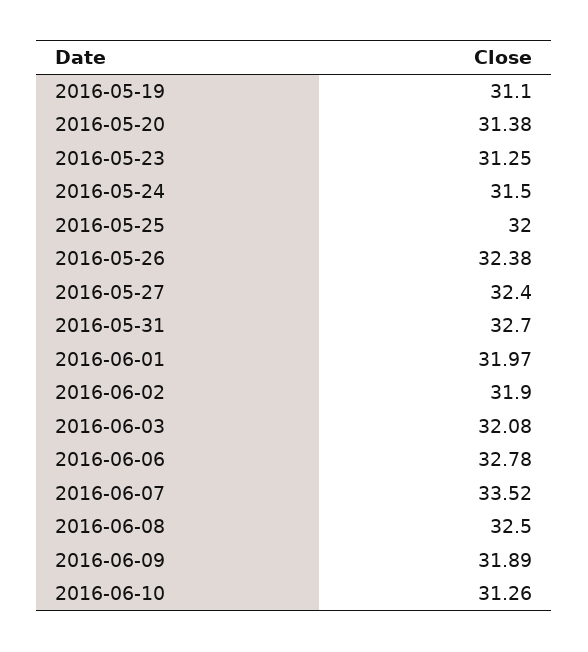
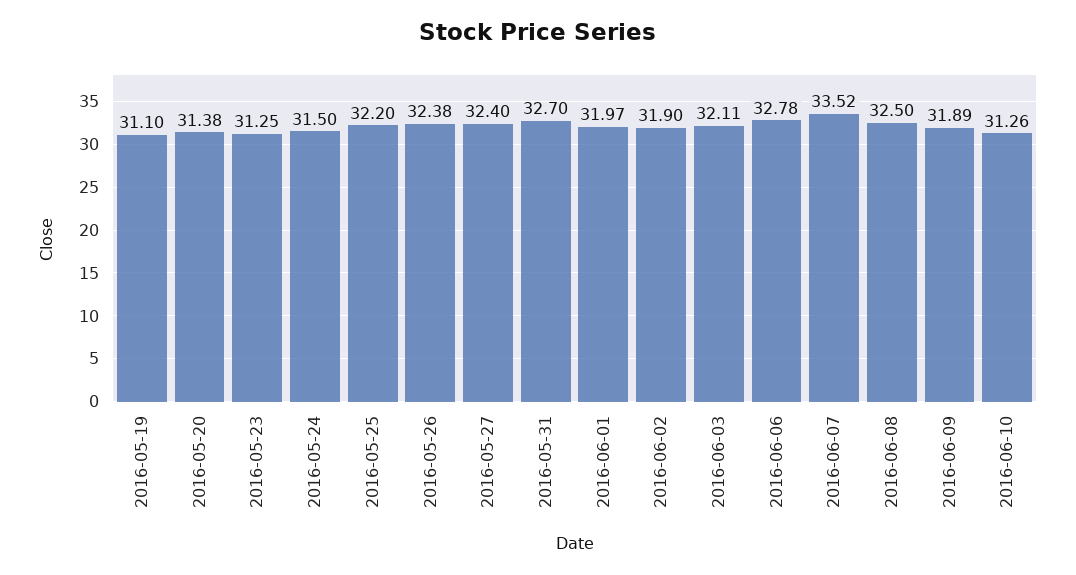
  {
    "2016-05-19": 31.1,
    "2016-05-20": 31.38,
    "2016-05-23": 31.25,
    "2016-05-24": 31.5,
-   "2016-05-25": 32,
+   "2016-05-25": 32.2,
    "2016-05-26": 32.38,
    "2016-05-27": 32.4,
    "2016-05-31": 32.7,
    "2016-06-01": 31.97,
    "2016-06-02": 31.9,
-   "2016-06-03": 32.08,
+   "2016-06-03": 32.11,
    "2016-06-06": 32.78,
    "2016-06-07": 33.52,
    "2016-06-08": 32.5,
    "2016-06-09": 31.89,
    "2016-06-10": 31.26
  }

